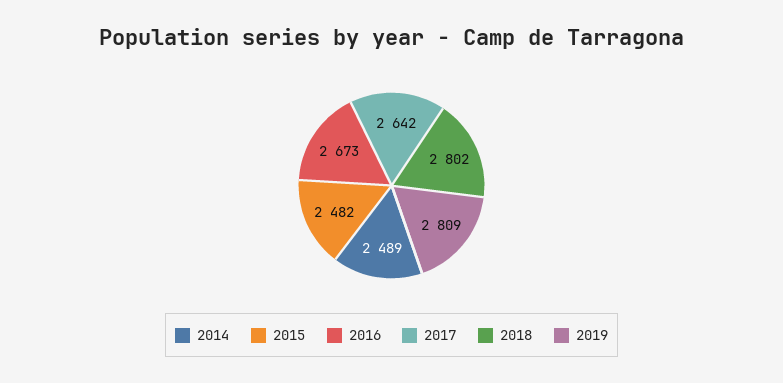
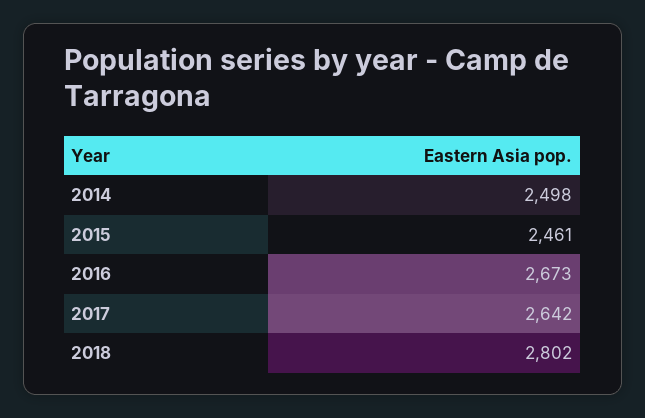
  {
-   "2014": 2489,
+   "2014": 2498,
-   "2015": 2482,
+   "2015": 2461,
    "2016": 2673,
    "2017": 2642,
-   "2018": 2802,
+   "2018": 2802
-   "2019": 2809
  }

